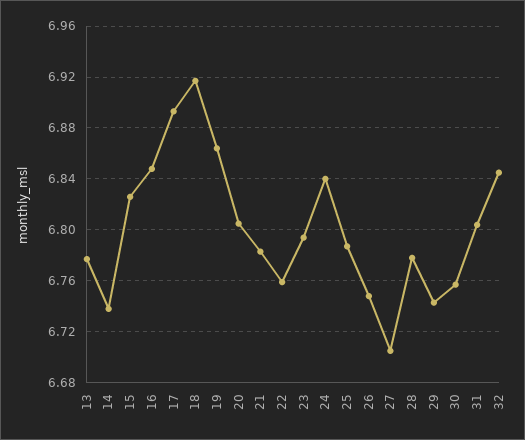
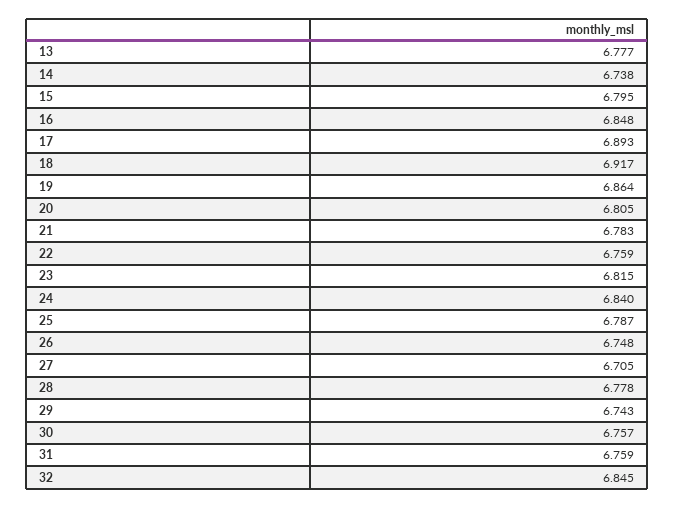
  {
    "13": 6.777,
    "14": 6.738,
-   "15": 6.825,
+   "15": 6.795,
    "16": 6.848,
    "17": 6.893,
    "18": 6.917,
    "19": 6.864,
    "20": 6.805,
    "21": 6.783,
    "22": 6.759,
-   "23": 6.795,
+   "23": 6.815,
    "24": 6.84,
    "25": 6.787,
    "26": 6.748,
    "27": 6.705,
    "28": 6.778,
    "29": 6.743,
    "30": 6.757,
-   "31": 6.805,
+   "31": 6.759,
    "32": 6.845
  }

